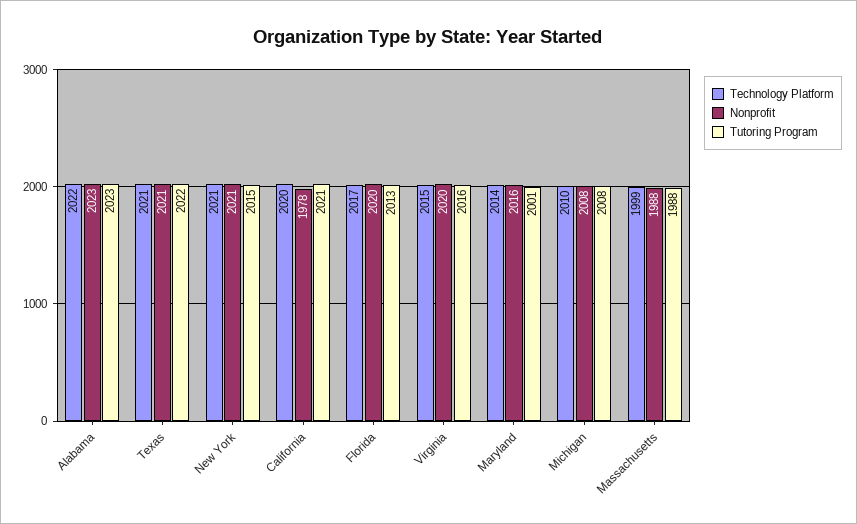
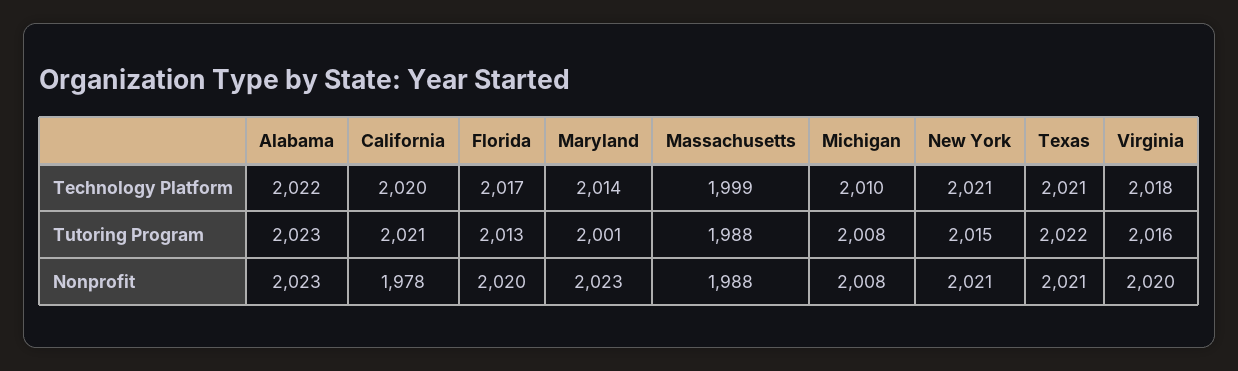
  {
    "Technology Platform": {
      "Alabama": 2022,
      "Texas": 2021,
      "New York": 2021,
      "California": 2020,
      "Florida": 2017,
-     "Virginia": 2015,
+     "Virginia": 2018,
      "Maryland": 2014,
      "Michigan": 2010,
      "Massachusetts": 1999
    },
    "Nonprofit": {
      "Alabama": 2023,
      "Texas": 2021,
      "New York": 2021,
      "California": 1978,
      "Florida": 2020,
      "Virginia": 2020,
-     "Maryland": 2016,
+     "Maryland": 2023,
      "Michigan": 2008,
      "Massachusetts": 1988
    },
    "Tutoring Program": {
      "Alabama": 2023,
      "Texas": 2022,
      "New York": 2015,
      "California": 2021,
      "Florida": 2013,
      "Virginia": 2016,
      "Maryland": 2001,
      "Michigan": 2008,
      "Massachusetts": 1988
    }
  }

